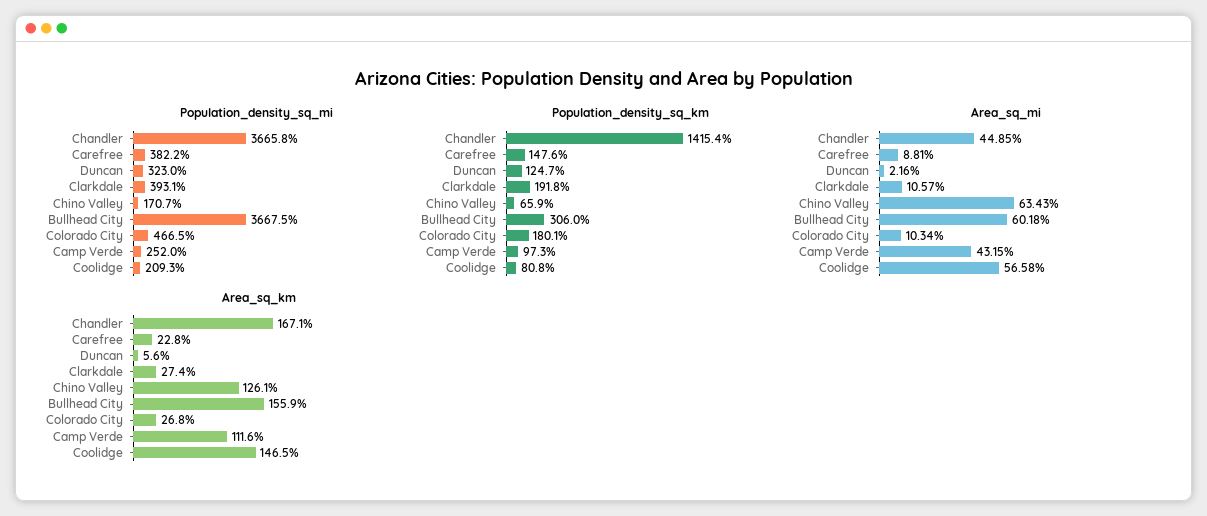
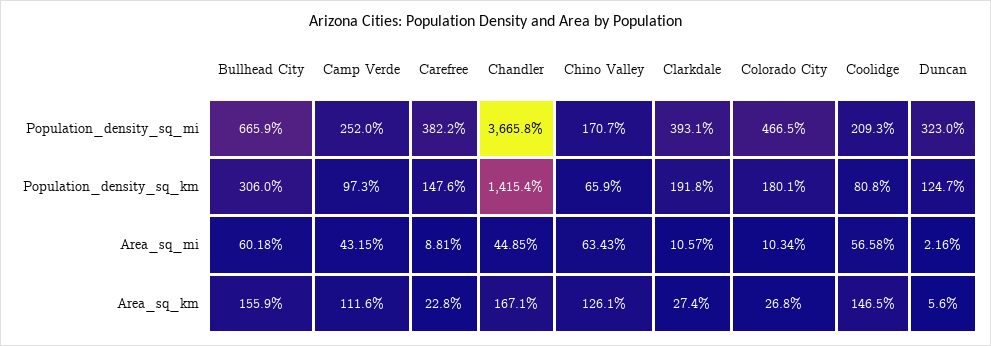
  {
    "Population_density_sq_mi": {
      "Chandler": 3665.8,
      "Carefree": 382.2,
      "Duncan": 323,
      "Clarkdale": 393.1,
      "Chino Valley": 170.7,
-     "Bullhead City": 3667.5,
+     "Bullhead City": 665.9,
      "Colorado City": 466.5,
      "Camp Verde": 252,
      "Coolidge": 209.3
    },
    "Population_density_sq_km": {
      "Chandler": 1415.4,
      "Carefree": 147.6,
      "Duncan": 124.7,
      "Clarkdale": 191.8,
      "Chino Valley": 65.9,
      "Bullhead City": 306,
      "Colorado City": 180.1,
      "Camp Verde": 97.3,
      "Coolidge": 80.8
    },
    "Area_sq_mi": {
      "Chandler": 44.85,
      "Carefree": 8.81,
      "Duncan": 2.16,
      "Clarkdale": 10.57,
      "Chino Valley": 63.43,
      "Bullhead City": 60.18,
      "Colorado City": 10.34,
      "Camp Verde": 43.15,
      "Coolidge": 56.58
    },
    "Area_sq_km": {
      "Chandler": 167.1,
      "Carefree": 22.8,
      "Duncan": 5.6,
      "Clarkdale": 27.4,
      "Chino Valley": 126.1,
      "Bullhead City": 155.9,
      "Colorado City": 26.8,
      "Camp Verde": 111.6,
      "Coolidge": 146.5
    }
  }

